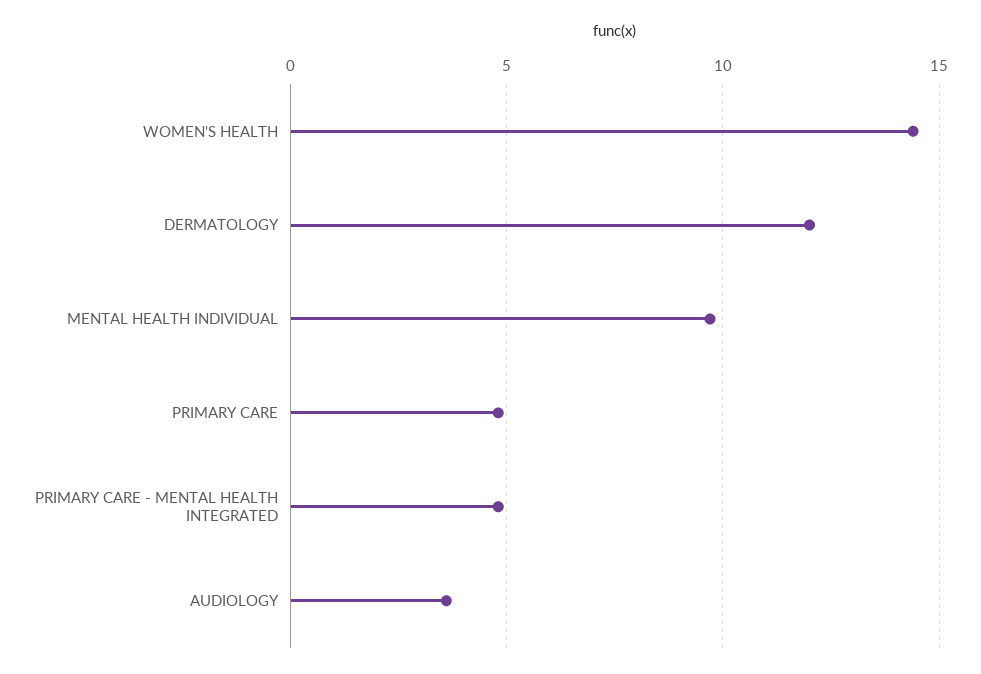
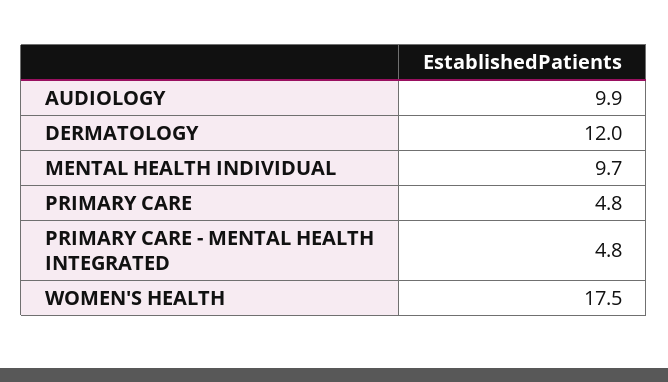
  {
-   "WOMEN'S HEALTH": 14.5,
+   "WOMEN'S HEALTH": 17.5,
    "DERMATOLOGY": 12,
    "MENTAL HEALTH INDIVIDUAL": 9.7,
    "PRIMARY CARE": 4.8,
    "PRIMARY CARE - MENTAL HEALTH INTEGRATED": 4.8,
-   "AUDIOLOGY": 3.5
+   "AUDIOLOGY": 9.9
  }

